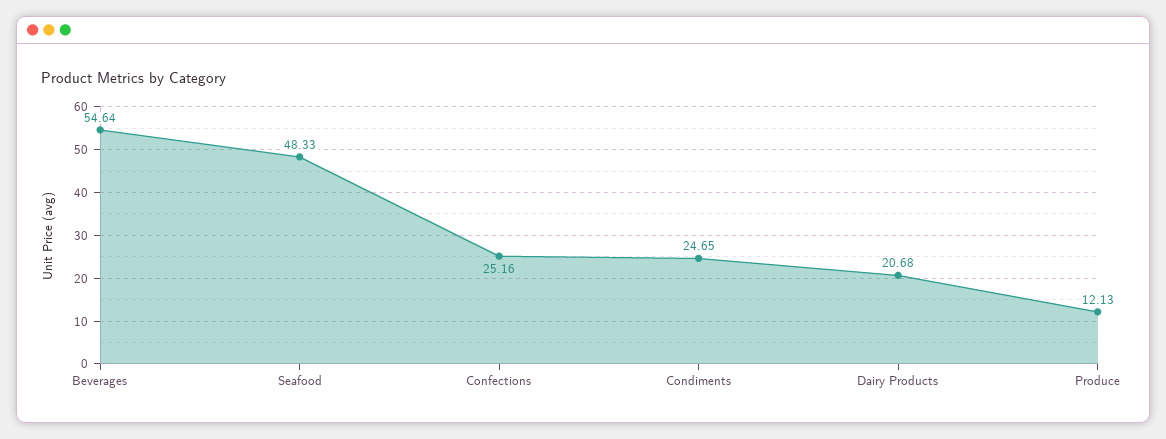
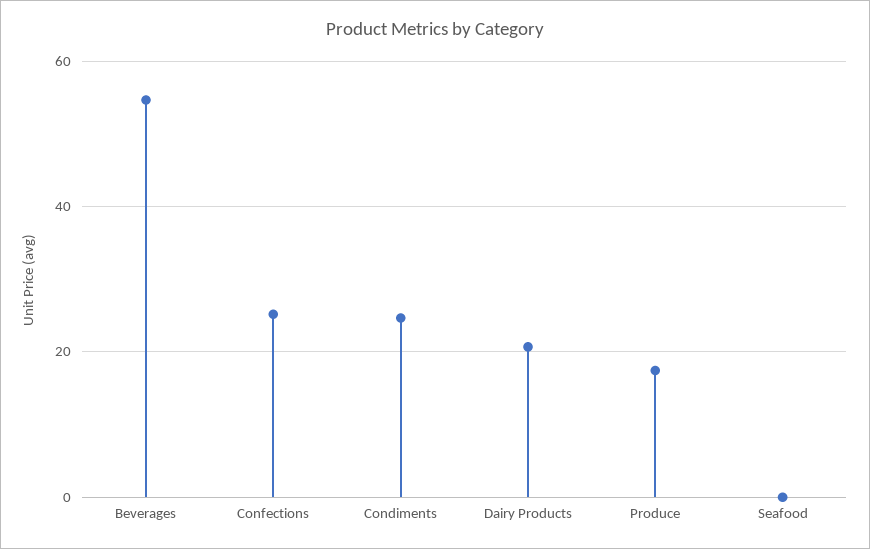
  {
    "Beverages": 54.64,
-   "Seafood": 48.33,
+   "Seafood": 0,
    "Confections": 25.16,
    "Condiments": 24.65,
    "Dairy Products": 20.68,
-   "Produce": 12.13
+   "Produce": 18
  }

